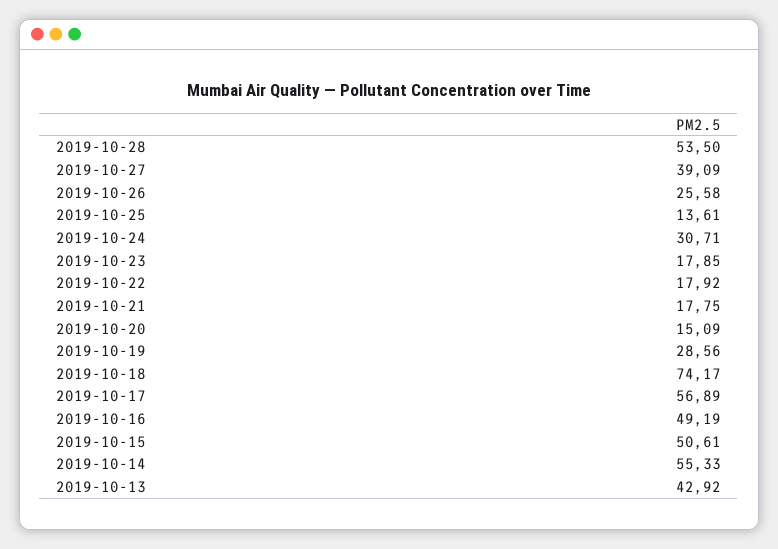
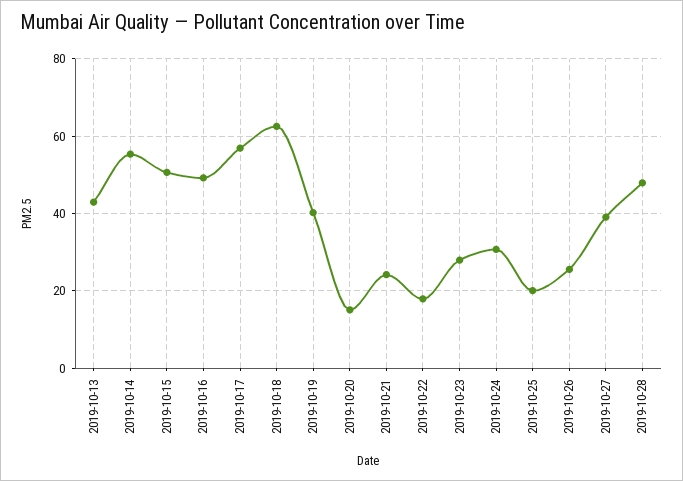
  {
-   "2019-10-28": 53.5,
+   "2019-10-28": 48,
    "2019-10-27": 39.09,
    "2019-10-26": 25.58,
-   "2019-10-25": 13.61,
+   "2019-10-25": 20,
    "2019-10-24": 30.71,
-   "2019-10-23": 17.85,
+   "2019-10-23": 28,
    "2019-10-22": 17.92,
-   "2019-10-21": 17.75,
+   "2019-10-21": 24,
    "2019-10-20": 15.09,
-   "2019-10-19": 28.56,
+   "2019-10-19": 40,
-   "2019-10-18": 74.17,
+   "2019-10-18": 62,
    "2019-10-17": 56.89,
    "2019-10-16": 49.19,
    "2019-10-15": 50.61,
    "2019-10-14": 55.33,
    "2019-10-13": 42.92
  }

